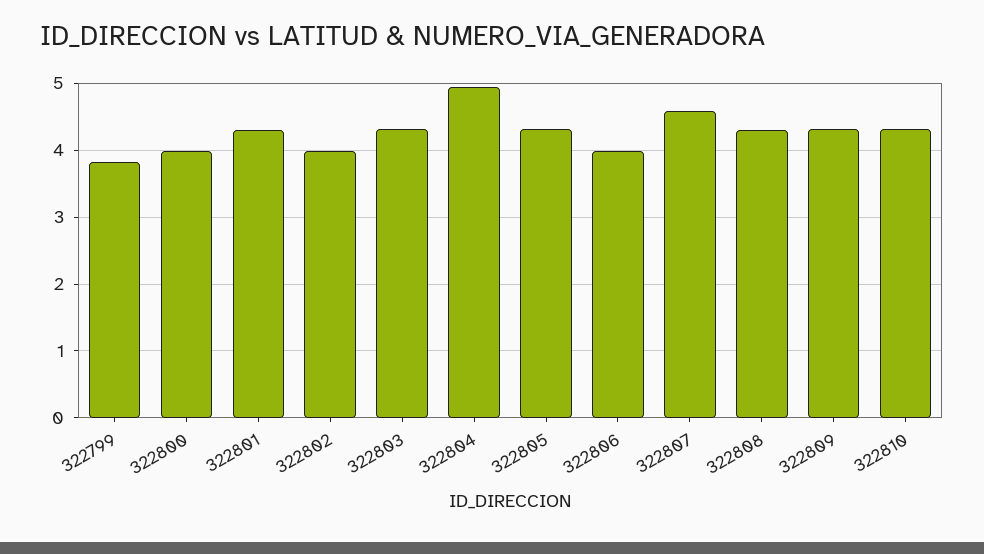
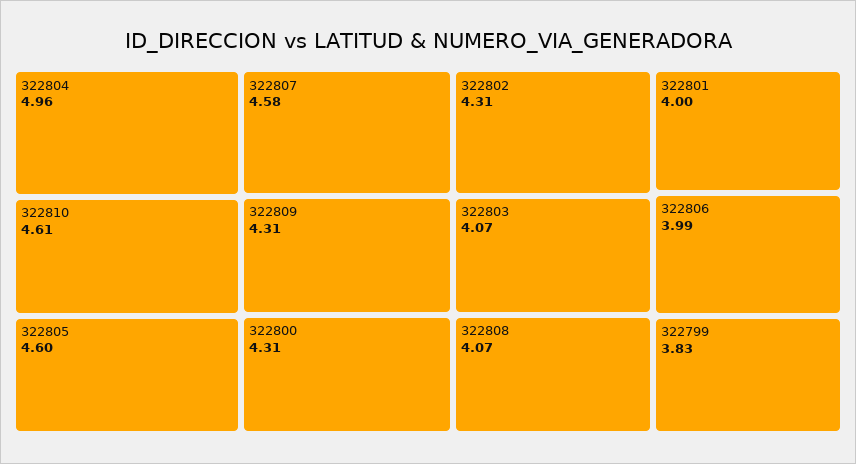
  {
    "322799": 3.83,
-   "322800": 4,
+   "322800": 4.31,
-   "322801": 4.3,
+   "322801": 4,
-   "322802": 4,
+   "322802": 4.31,
-   "322803": 4.3,
+   "322803": 4.07,
    "322804": 4.96,
-   "322805": 4.3,
+   "322805": 4.6,
    "322806": 3.99,
    "322807": 4.58,
-   "322808": 4.3,
+   "322808": 4.07,
    "322809": 4.31,
-   "322810": 4.3
+   "322810": 4.61
  }

